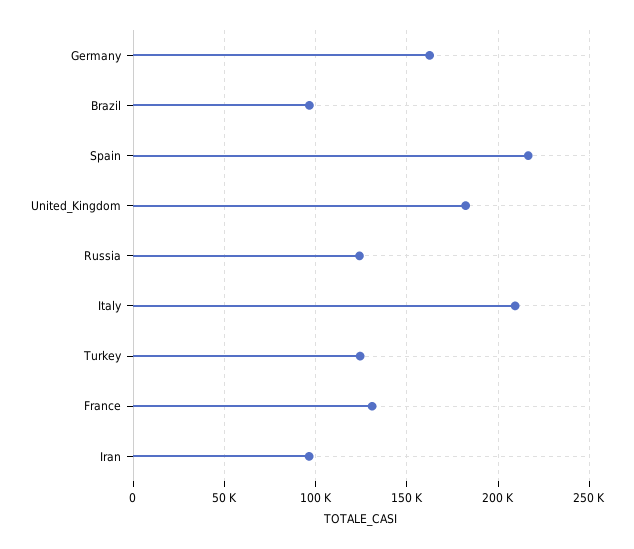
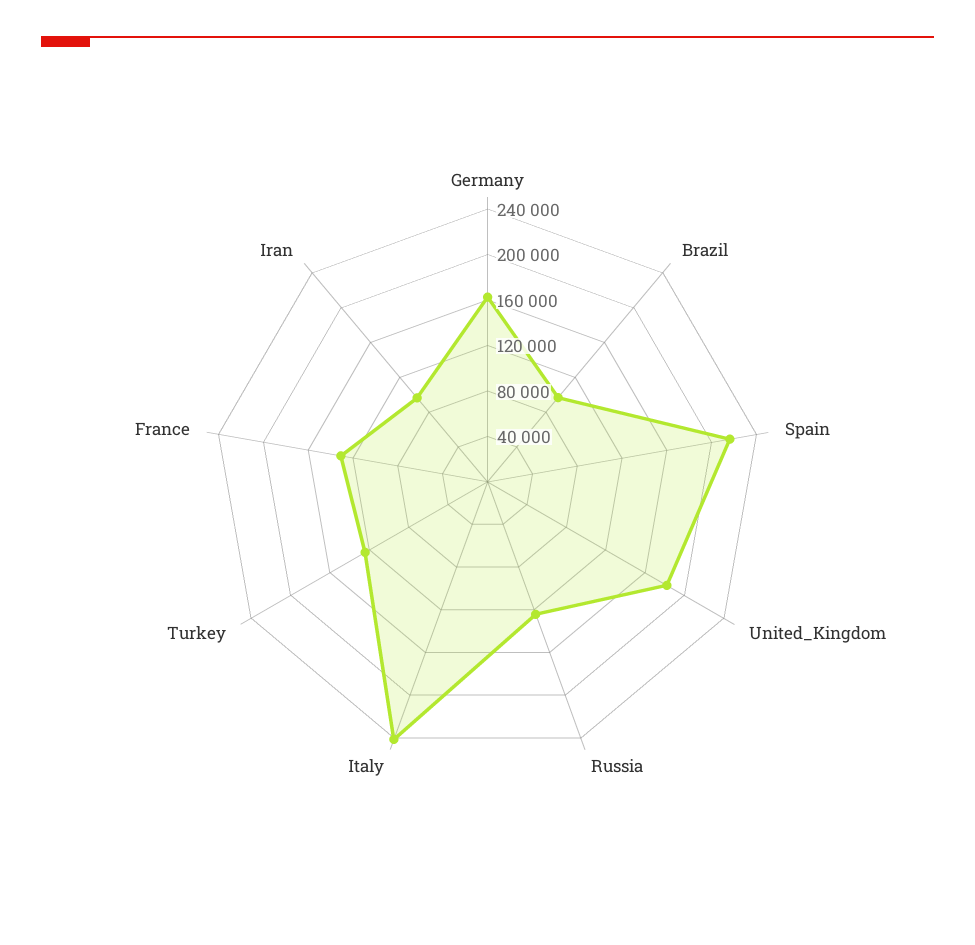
  {
    "Germany": 160000,
    "Brazil": 95000,
    "Spain": 215000,
    "United_Kingdom": 180000,
    "Russia": 125000,
-   "Italy": 210000,
+   "Italy": 240000,
    "Turkey": 125000,
    "France": 130000,
    "Iran": 95000
  }

